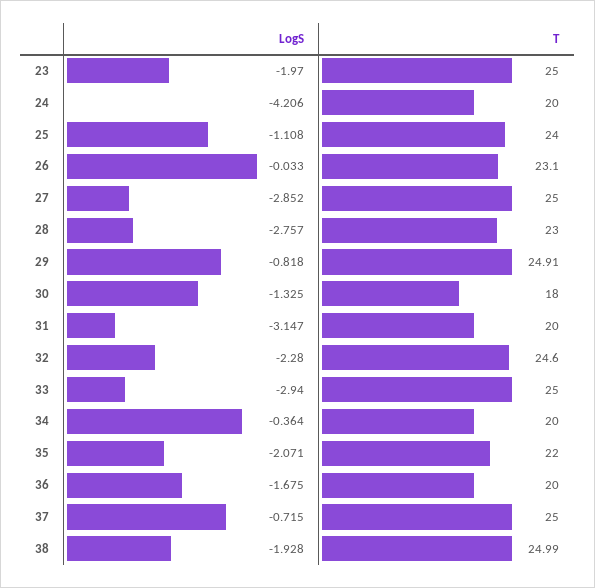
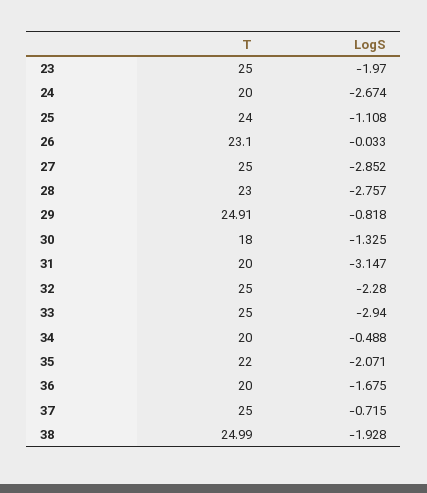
  {
    "LogS": {
      "23": -1.97,
-     "24": -4.206,
+     "24": -2.674,
      "25": -1.108,
      "26": -0.033,
      "27": -2.852,
      "28": -2.757,
      "29": -0.818,
      "30": -1.325,
      "31": -3.147,
      "32": -2.28,
      "33": -2.94,
-     "34": -0.364,
+     "34": -0.488,
      "35": -2.071,
      "36": -1.675,
      "37": -0.715,
      "38": -1.928
    },
    "T": {
      "23": 25,
      "24": 20,
      "25": 24,
      "26": 23.1,
      "27": 25,
      "28": 23,
      "29": 24.91,
      "30": 18,
      "31": 20,
-     "32": 24.6,
+     "32": 25,
      "33": 25,
      "34": 20,
      "35": 22,
      "36": 20,
      "37": 25,
      "38": 24.99
    }
  }

